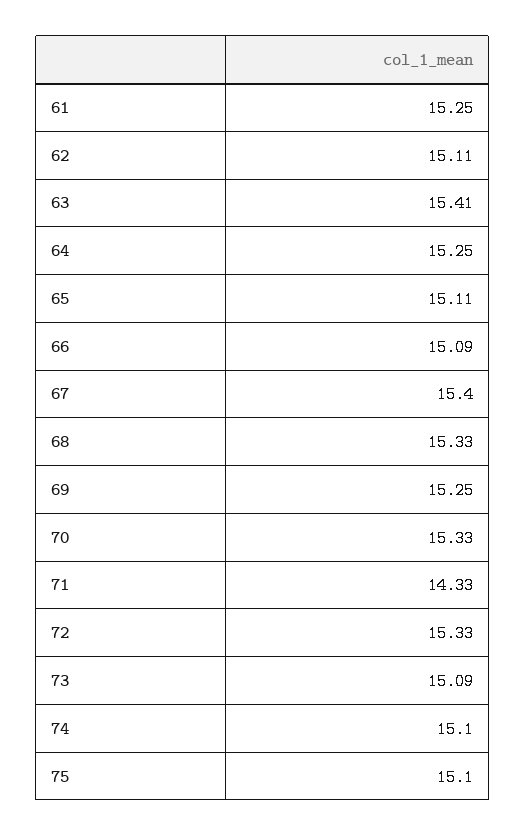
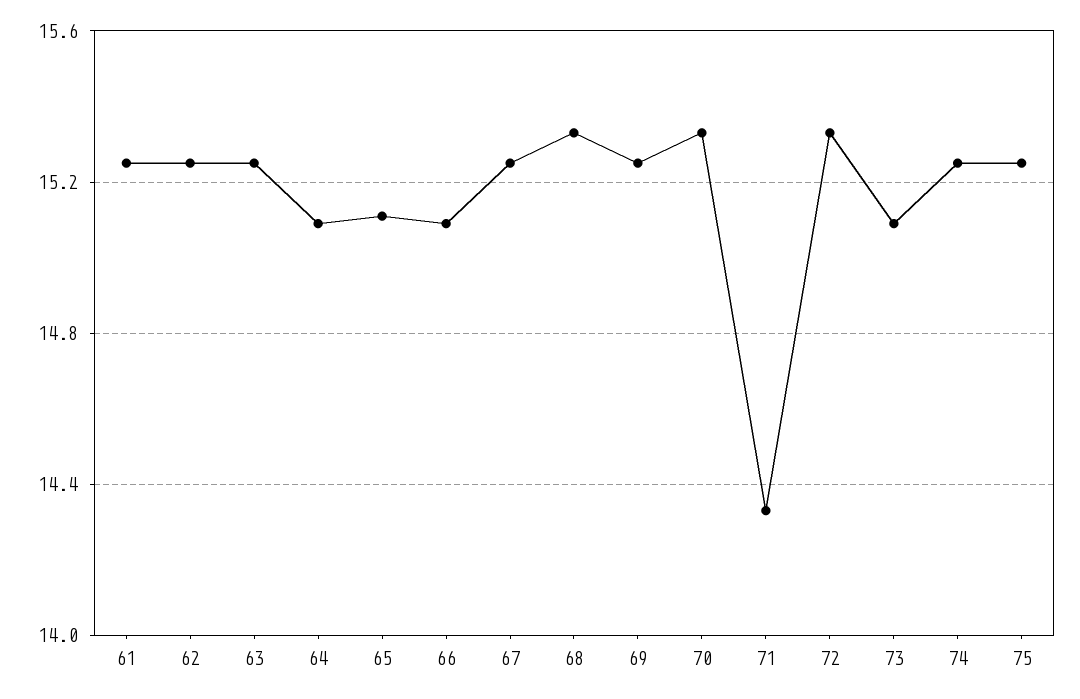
  {
    "61": 15.25,
-   "62": 15.11,
+   "62": 15.25,
-   "63": 15.41,
+   "63": 15.25,
-   "64": 15.25,
+   "64": 15.1,
    "65": 15.11,
    "66": 15.09,
-   "67": 15.4,
+   "67": 15.25,
    "68": 15.33,
    "69": 15.25,
    "70": 15.33,
    "71": 14.33,
    "72": 15.33,
    "73": 15.09,
-   "74": 15.1,
+   "74": 15.25,
-   "75": 15.1
+   "75": 15.25
  }

